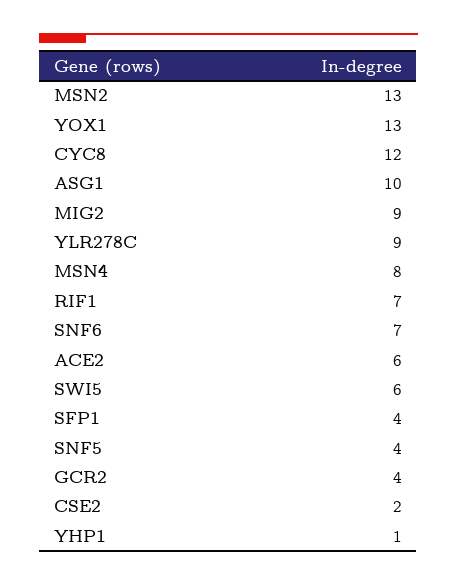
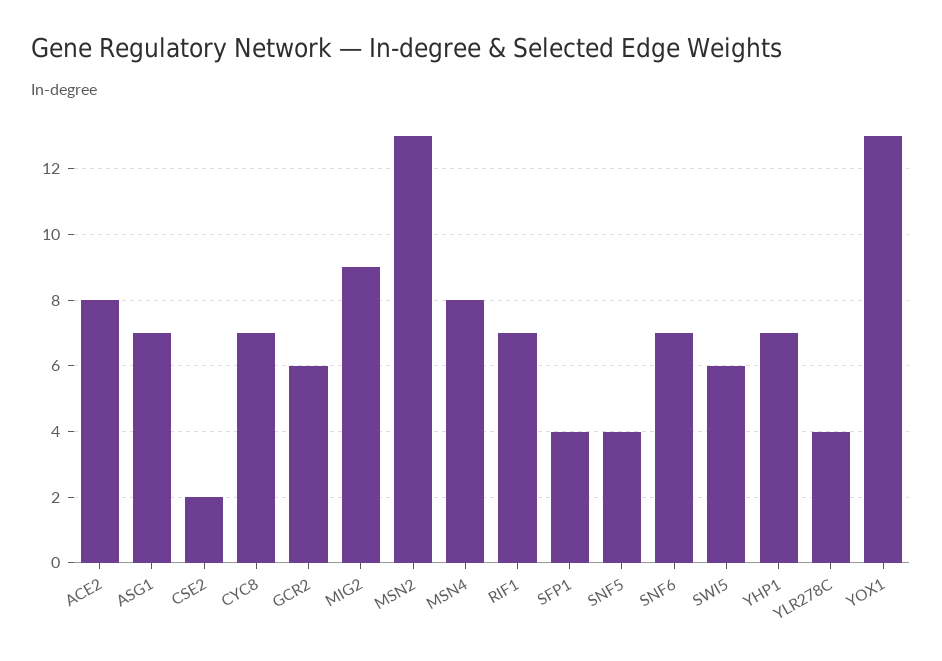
  {
    "MSN2": 13,
    "YOX1": 13,
-   "CYC8": 12,
+   "CYC8": 7,
-   "ASG1": 10,
+   "ASG1": 7,
    "MIG2": 9,
-   "YLR278C": 9,
+   "YLR278C": 4,
    "MSN4": 8,
    "RIF1": 7,
    "SNF6": 7,
-   "ACE2": 6,
+   "ACE2": 8,
    "SWI5": 6,
    "SFP1": 4,
    "SNF5": 4,
-   "GCR2": 4,
+   "GCR2": 6,
    "CSE2": 2,
-   "YHP1": 1
+   "YHP1": 7
  }

